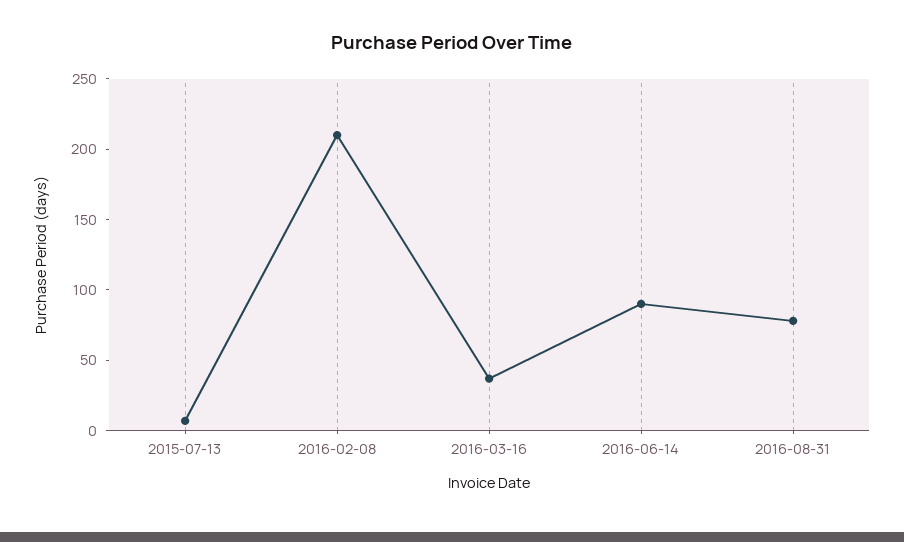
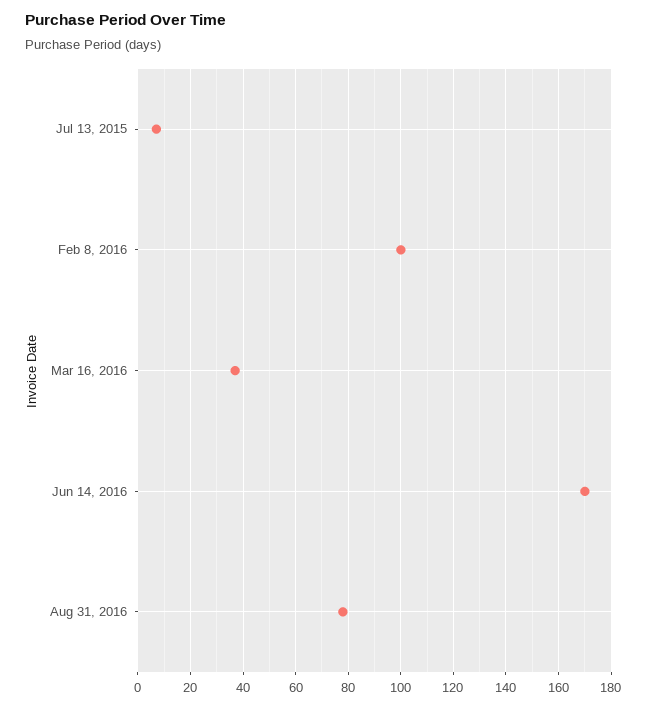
  {
    "2015-07-13": 5,
-   "2016-02-08": 210,
+   "2016-02-08": 100,
    "2016-03-16": 35,
-   "2016-06-14": 90,
+   "2016-06-14": 170,
    "2016-08-31": 80
  }

